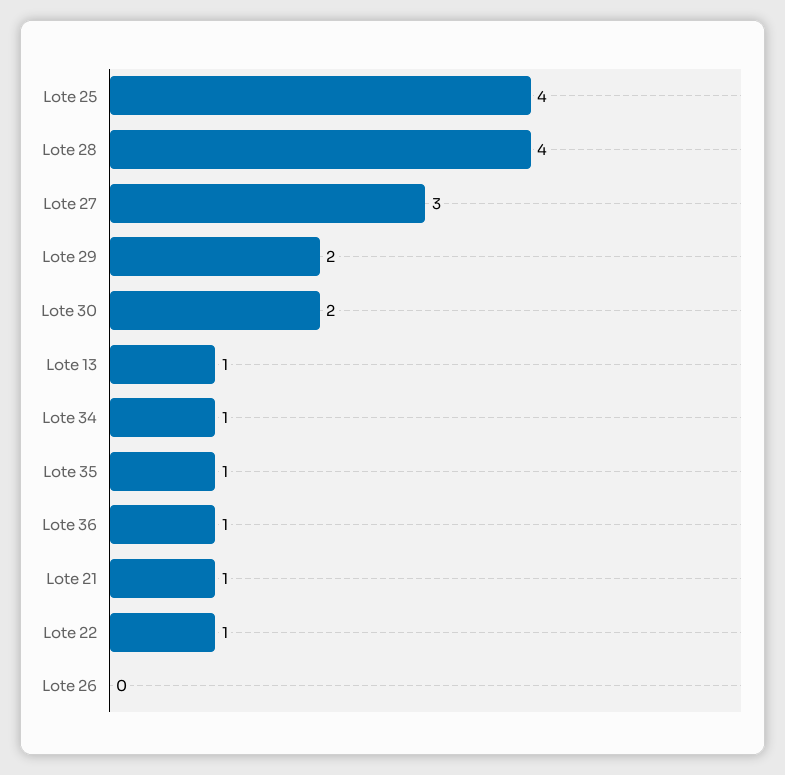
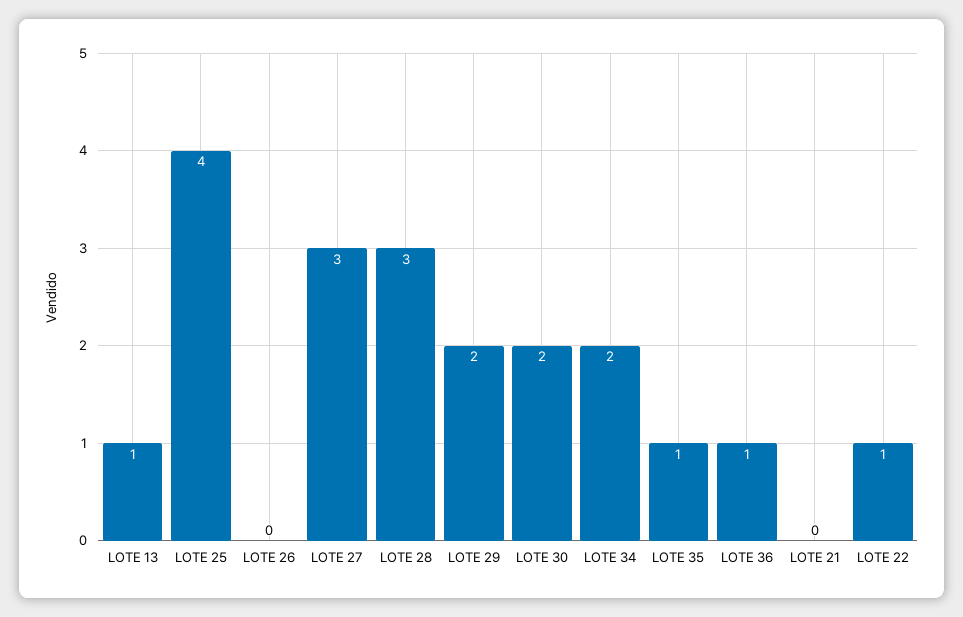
  {
    "Lote 25": 4,
-   "Lote 28": 4,
+   "Lote 28": 3,
    "Lote 27": 3,
    "Lote 29": 2,
    "Lote 30": 2,
    "Lote 13": 1,
-   "Lote 34": 1,
+   "Lote 34": 2,
    "Lote 35": 1,
    "Lote 36": 1,
-   "Lote 21": 1,
+   "Lote 21": 0,
    "Lote 22": 1,
    "Lote 26": 0
  }

